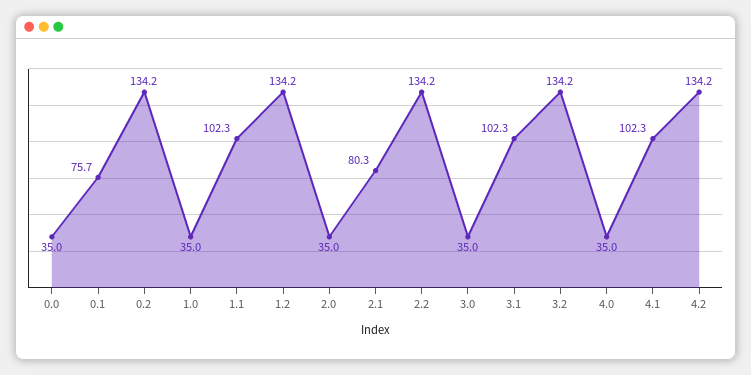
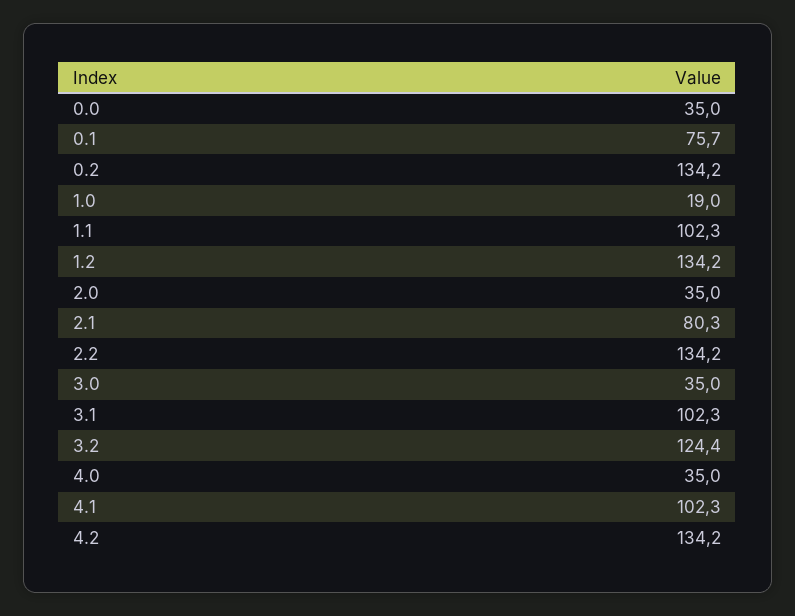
  {
    "0.0": 35,
    "0.1": 75.7,
    "0.2": 134.2,
-   "1.0": 35,
+   "1.0": 19,
    "1.1": 102.3,
    "1.2": 134.2,
    "2.0": 35,
    "2.1": 80.3,
    "2.2": 134.2,
    "3.0": 35,
    "3.1": 102.3,
-   "3.2": 134.2,
+   "3.2": 124.4,
    "4.0": 35,
    "4.1": 102.3,
    "4.2": 134.2
  }

